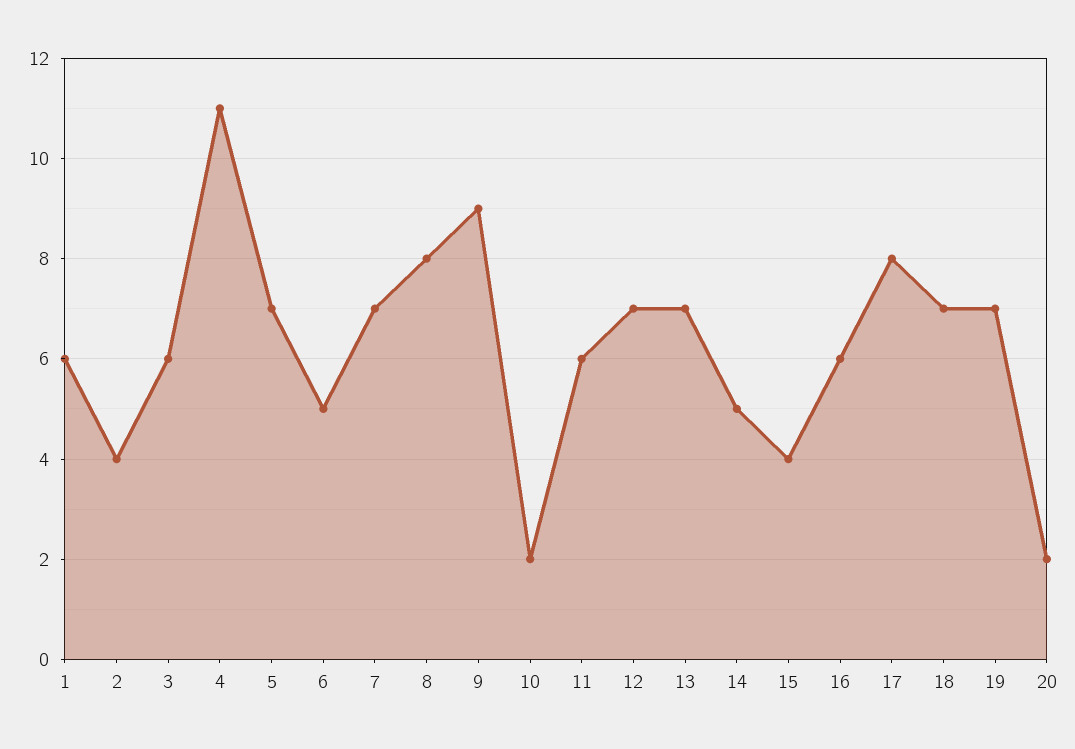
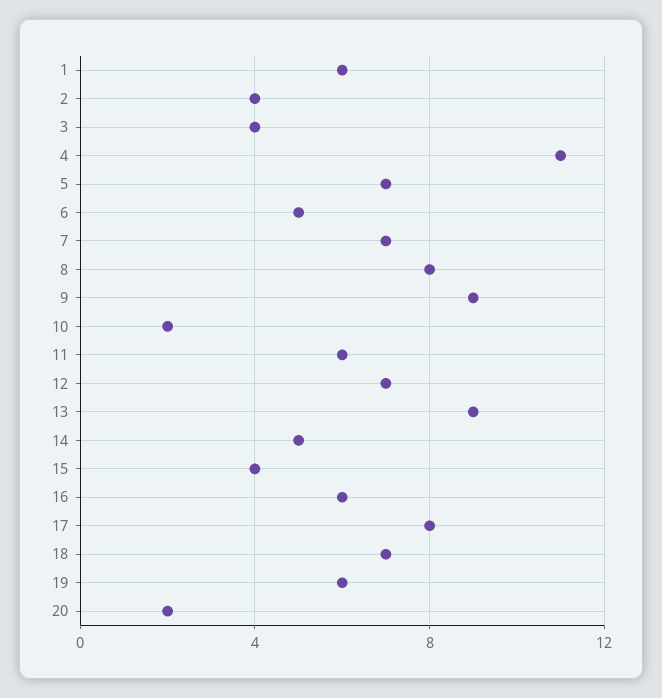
  {
    "1": 6,
    "2": 4,
-   "3": 6,
+   "3": 4,
    "4": 11,
    "5": 7,
    "6": 5,
    "7": 7,
    "8": 8,
    "9": 9,
    "10": 2,
    "11": 6,
    "12": 7,
-   "13": 7,
+   "13": 9,
    "14": 5,
    "15": 4,
    "16": 6,
    "17": 8,
    "18": 7,
-   "19": 7,
+   "19": 6,
    "20": 2
  }

